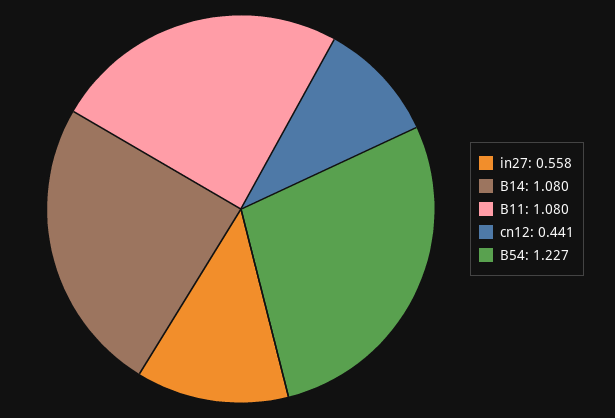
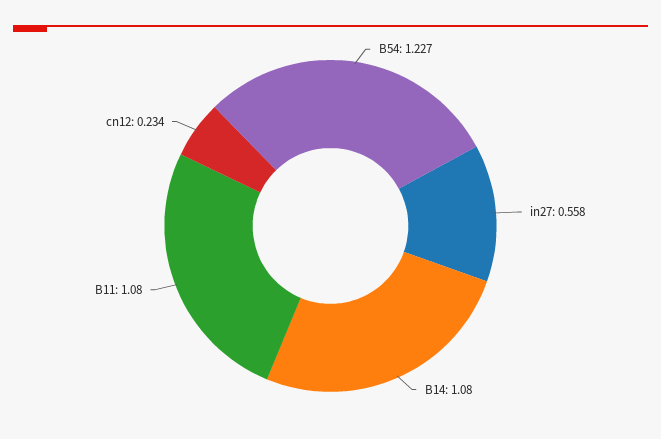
  {
    "in27": 0.558,
    "B14": 1.08,
    "B11": 1.08,
-   "cn12": 0.441,
+   "cn12": 0.234,
    "B54": 1.227
  }

